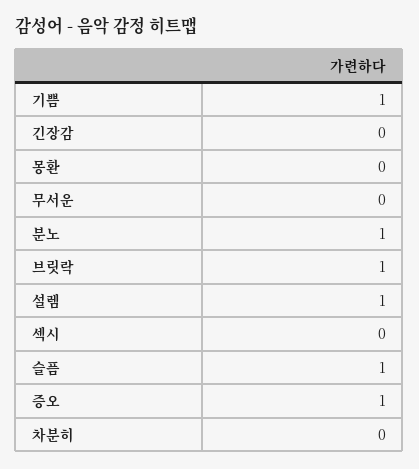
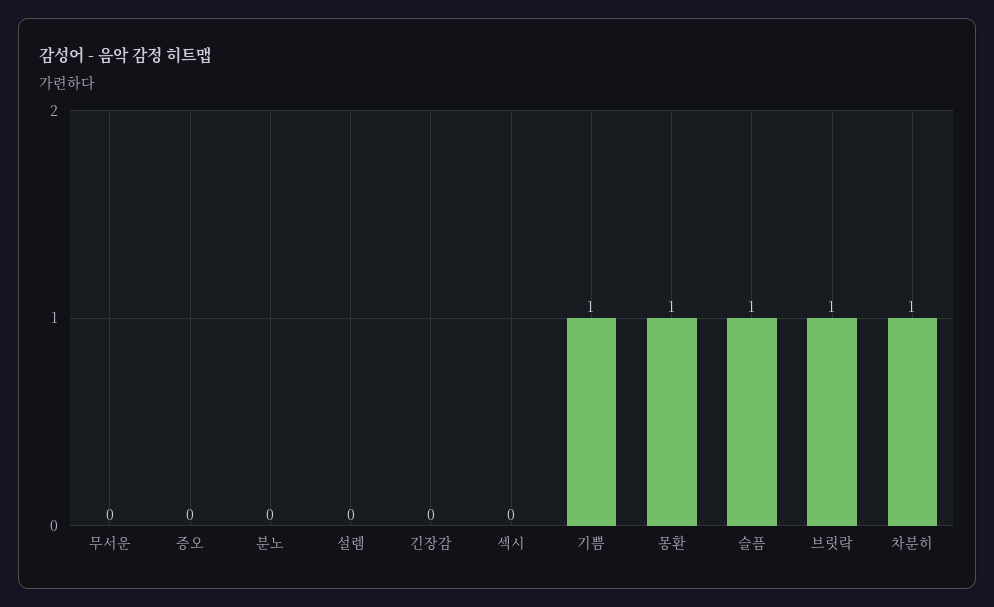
  {
    "기쁨": 1,
    "긴장감": 0,
-   "몽환": 0,
+   "몽환": 1,
    "무서운": 0,
-   "분노": 1,
+   "분노": 0,
    "브릿락": 1,
-   "설렘": 1,
+   "설렘": 0,
    "섹시": 0,
    "슬픔": 1,
-   "증오": 1,
+   "증오": 0,
-   "차분히": 0
+   "차분히": 1
  }

